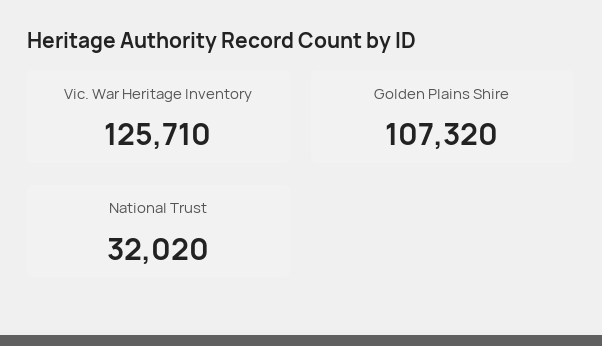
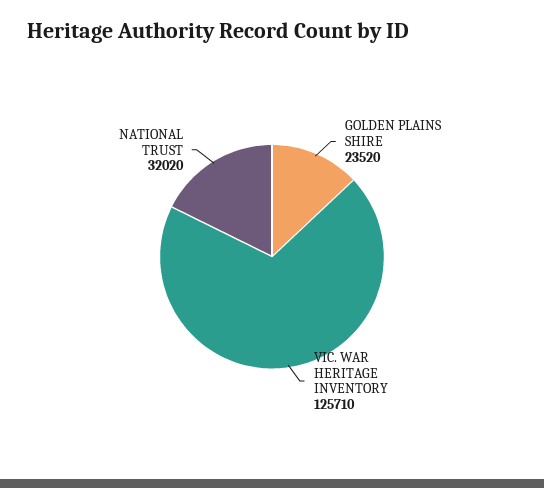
  {
    "Vic. War Heritage Inventory": 125710,
-   "Golden Plains Shire": 107320,
+   "Golden Plains Shire": 23520,
    "National Trust": 32020
  }

